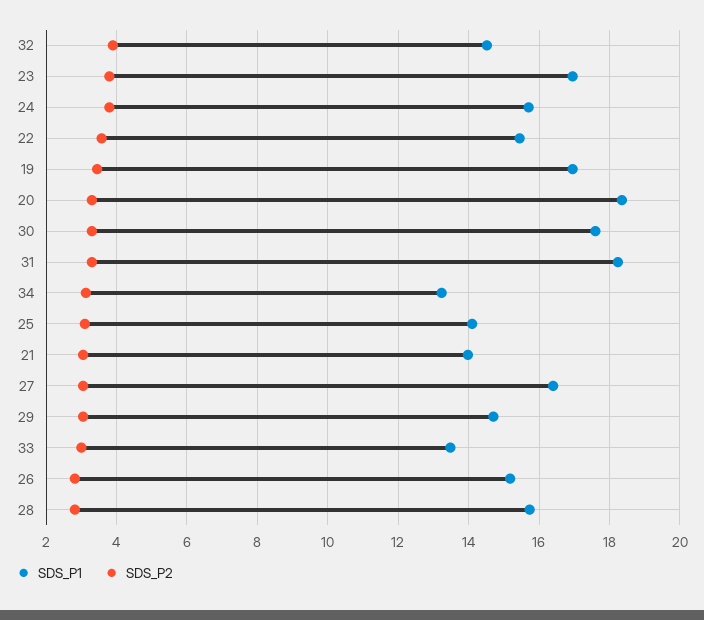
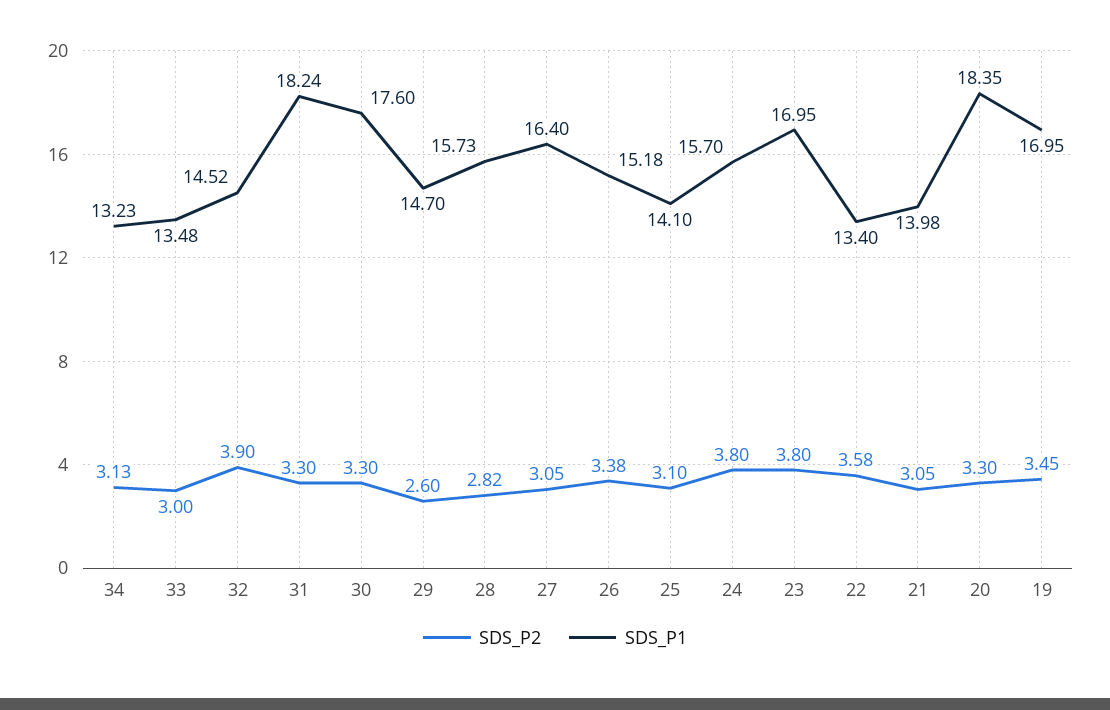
  {
    "SDS_P1": {
      "32": 14.52,
      "23": 16.95,
      "24": 15.7,
-     "22": 15.4,
+     "22": 13.4,
      "19": 16.95,
      "20": 18.35,
      "30": 17.6,
      "31": 18.24,
      "34": 13.23,
      "25": 14.1,
      "21": 13.98,
      "27": 16.4,
      "29": 14.7,
      "33": 13.48,
      "26": 15.18,
      "28": 15.73
    },
    "SDS_P2": {
      "32": 3.9,
      "23": 3.8,
      "24": 3.8,
      "22": 3.58,
      "19": 3.45,
      "20": 3.3,
      "30": 3.3,
      "31": 3.3,
      "34": 3.13,
      "25": 3.1,
      "21": 3.05,
      "27": 3.05,
-     "29": 3,
+     "29": 2.6,
      "33": 3,
-     "26": 2.8,
+     "26": 3.38,
      "28": 2.82
    }
  }

